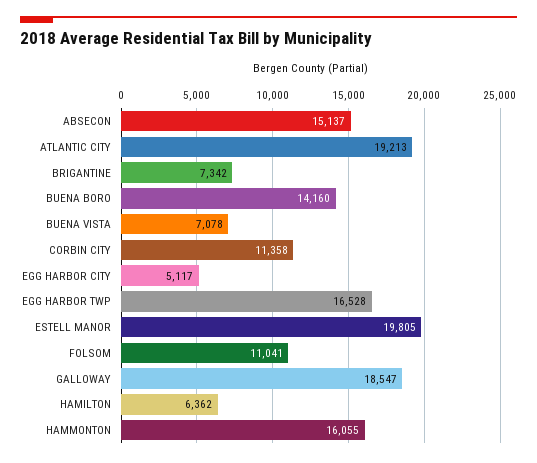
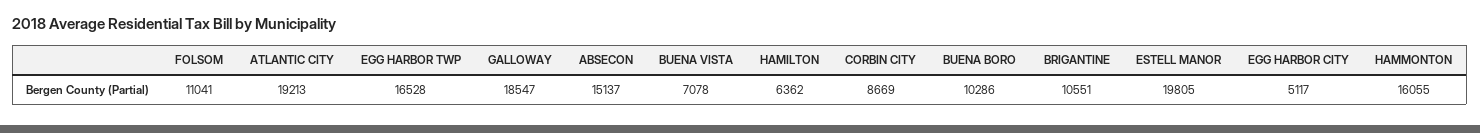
  {
    "ABSECON": 15137,
    "ATLANTIC CITY": 19213,
-   "BRIGANTINE": 7342,
+   "BRIGANTINE": 10551,
-   "BUENA BORO": 14160,
+   "BUENA BORO": 10286,
    "BUENA VISTA": 7078,
-   "CORBIN CITY": 11358,
+   "CORBIN CITY": 8669,
    "EGG HARBOR CITY": 5117,
    "EGG HARBOR TWP": 16528,
    "ESTELL MANOR": 19805,
    "FOLSOM": 11041,
    "GALLOWAY": 18547,
    "HAMILTON": 6362,
    "HAMMONTON": 16055
  }

